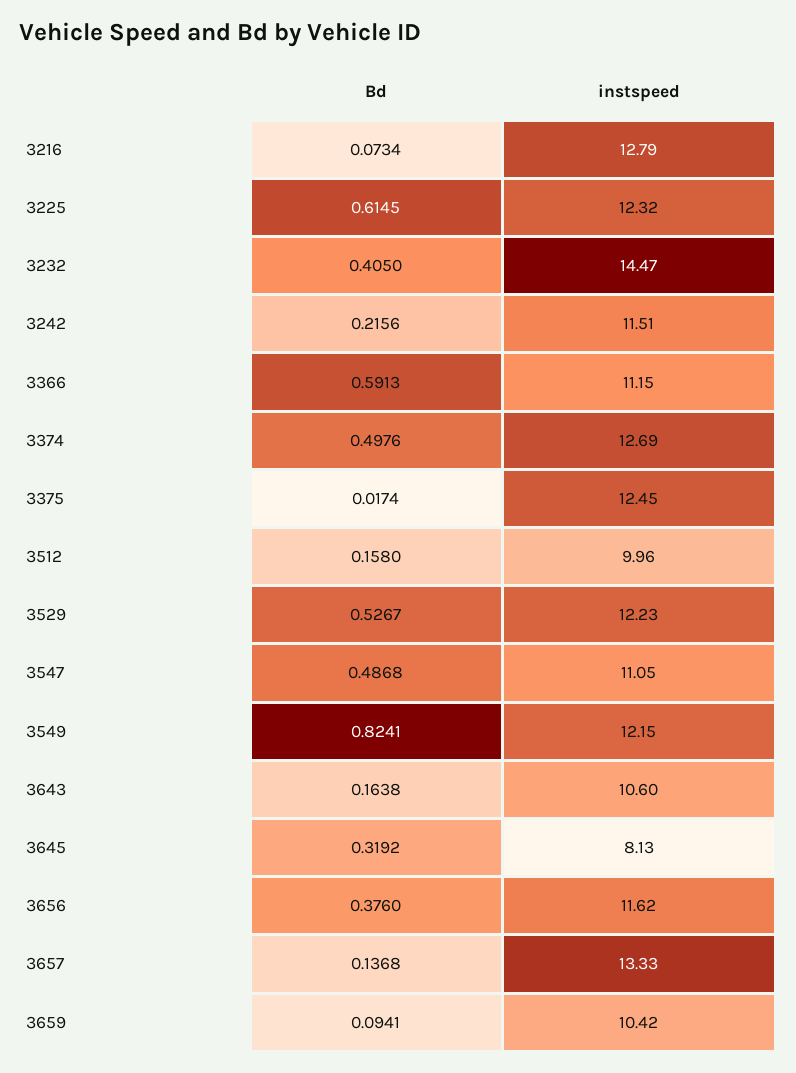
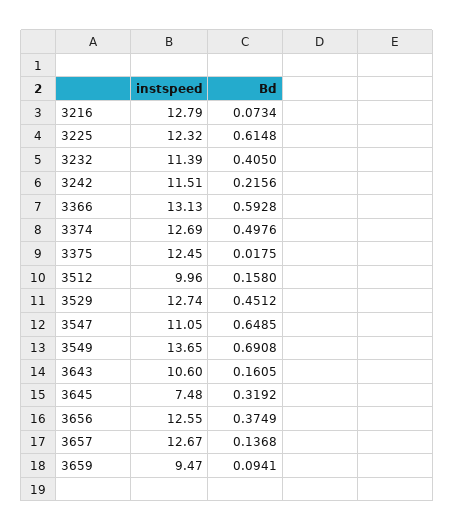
  {
    "Bd": {
      "3216": 0.0734,
-     "3225": 0.6145,
+     "3225": 0.6148,
      "3232": 0.405,
      "3242": 0.2156,
-     "3366": 0.5913,
+     "3366": 0.5928,
      "3374": 0.4976,
-     "3375": 0.0174,
+     "3375": 0.0175,
      "3512": 0.158,
-     "3529": 0.5267,
+     "3529": 0.4512,
-     "3547": 0.4868,
+     "3547": 0.6485,
-     "3549": 0.8241,
+     "3549": 0.6908,
-     "3643": 0.1638,
+     "3643": 0.1605,
      "3645": 0.3192,
-     "3656": 0.376,
+     "3656": 0.3749,
      "3657": 0.1368,
      "3659": 0.0941
    },
    "instspeed": {
      "3216": 12.79,
      "3225": 12.32,
-     "3232": 14.47,
+     "3232": 11.39,
      "3242": 11.51,
-     "3366": 11.15,
+     "3366": 13.13,
      "3374": 12.69,
      "3375": 12.45,
      "3512": 9.96,
-     "3529": 12.23,
+     "3529": 12.74,
      "3547": 11.05,
-     "3549": 12.15,
+     "3549": 13.65,
      "3643": 10.6,
-     "3645": 8.13,
+     "3645": 7.48,
-     "3656": 11.62,
+     "3656": 12.55,
-     "3657": 13.33,
+     "3657": 12.67,
-     "3659": 10.42
+     "3659": 9.47
    }
  }

